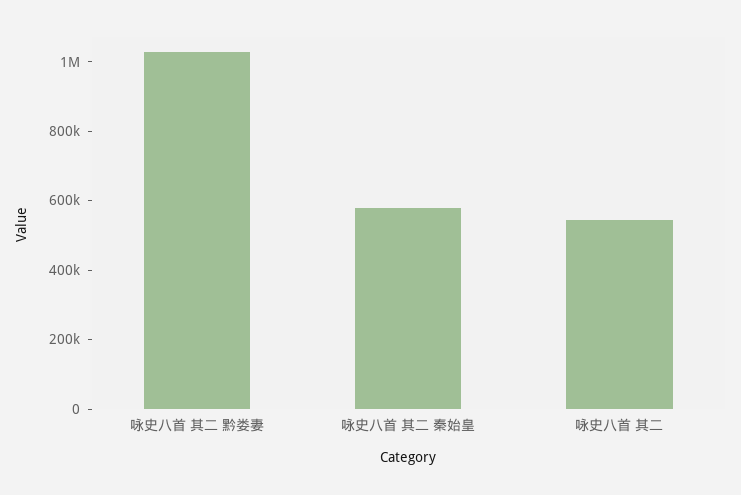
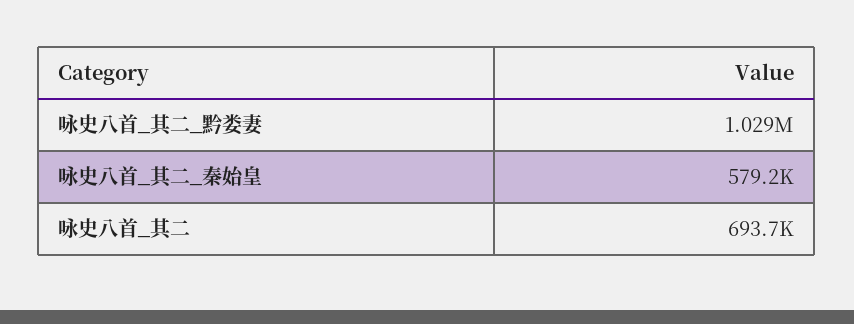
  {
    "咏史八首 其二 黔娄妻": 1029000,
    "咏史八首 其二 秦始皇": 579200,
-   "咏史八首 其二": 550000
+   "咏史八首 其二": 693700
  }

